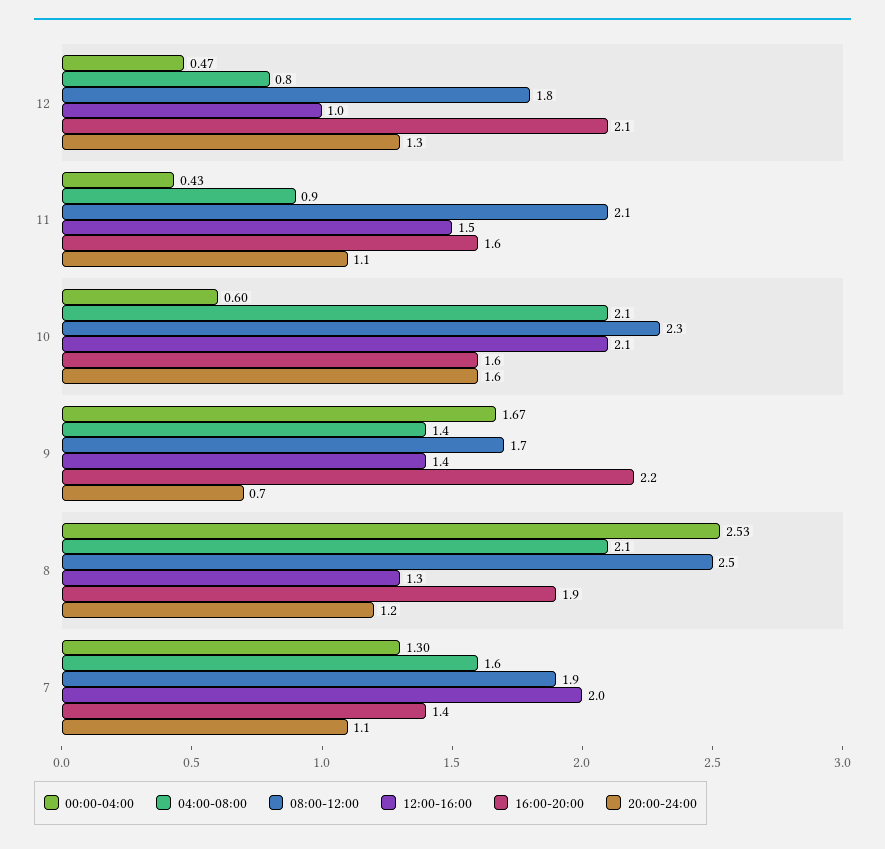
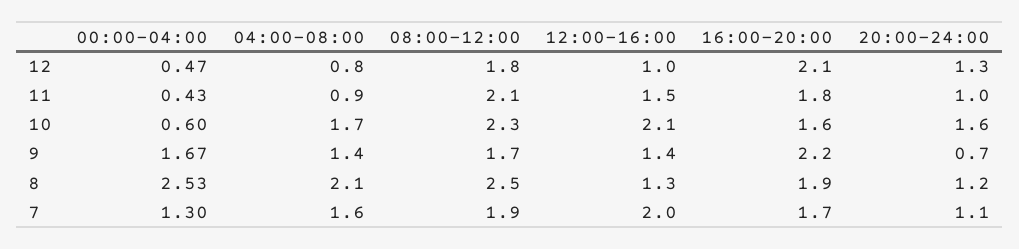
  {
    "00:00-04:00": {
      "12": 0.47,
      "11": 0.43,
      "10": 0.6,
      "9": 1.67,
      "8": 2.53,
      "7": 1.3
    },
    "04:00-08:00": {
      "12": 0.8,
      "11": 0.9,
-     "10": 2.1,
+     "10": 1.7,
      "9": 1.4,
      "8": 2.1,
      "7": 1.6
    },
    "08:00-12:00": {
      "12": 1.8,
      "11": 2.1,
      "10": 2.3,
      "9": 1.7,
      "8": 2.5,
      "7": 1.9
    },
    "12:00-16:00": {
      "12": 1,
      "11": 1.5,
      "10": 2.1,
      "9": 1.4,
      "8": 1.3,
      "7": 2
    },
    "16:00-20:00": {
      "12": 2.1,
-     "11": 1.6,
+     "11": 1.8,
      "10": 1.6,
      "9": 2.2,
      "8": 1.9,
-     "7": 1.4
+     "7": 1.7
    },
    "20:00-24:00": {
      "12": 1.3,
-     "11": 1.1,
+     "11": 1,
      "10": 1.6,
      "9": 0.7,
      "8": 1.2,
      "7": 1.1
    }
  }

